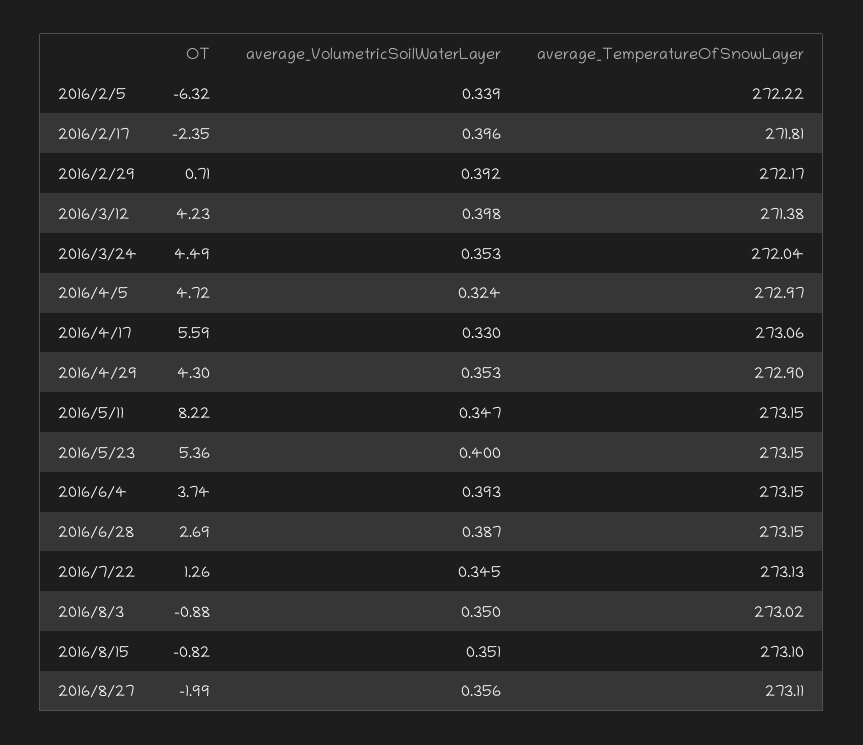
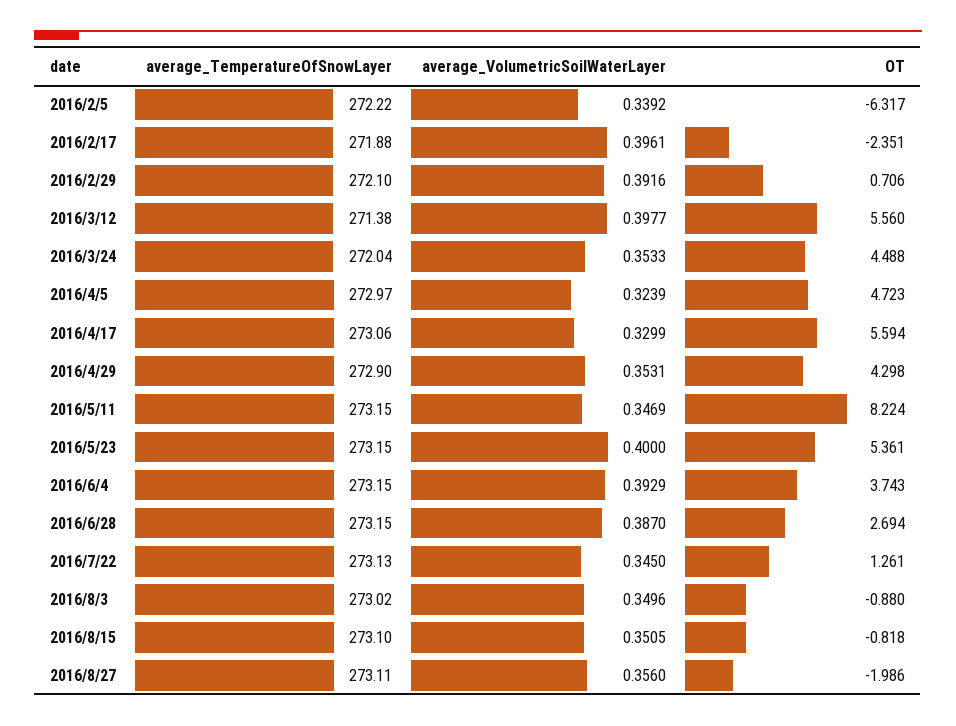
  {
    "OT": {
      "2016/2/5": -6.317,
      "2016/2/17": -2.351,
      "2016/2/29": 0.706,
-     "2016/3/12": 4.23,
+     "2016/3/12": 5.56,
      "2016/3/24": 4.488,
      "2016/4/5": 4.723,
      "2016/4/17": 5.594,
      "2016/4/29": 4.298,
      "2016/5/11": 8.224,
      "2016/5/23": 5.361,
      "2016/6/4": 3.743,
      "2016/6/28": 2.694,
      "2016/7/22": 1.261,
      "2016/8/3": -0.88,
      "2016/8/15": -0.818,
      "2016/8/27": -1.986
    },
    "average_VolumetricSoilWaterLayer": {
      "2016/2/5": 0.3392,
      "2016/2/17": 0.3961,
      "2016/2/29": 0.3916,
      "2016/3/12": 0.3977,
      "2016/3/24": 0.3533,
      "2016/4/5": 0.3239,
      "2016/4/17": 0.3299,
      "2016/4/29": 0.3531,
      "2016/5/11": 0.3469,
      "2016/5/23": 0.4,
      "2016/6/4": 0.3929,
      "2016/6/28": 0.387,
      "2016/7/22": 0.345,
      "2016/8/3": 0.3496,
      "2016/8/15": 0.3505,
      "2016/8/27": 0.356
    },
    "average_TemperatureOfSnowLayer": {
      "2016/2/5": 272.22,
-     "2016/2/17": 271.81,
+     "2016/2/17": 271.88,
-     "2016/2/29": 272.17,
+     "2016/2/29": 272.1,
      "2016/3/12": 271.38,
      "2016/3/24": 272.04,
      "2016/4/5": 272.97,
      "2016/4/17": 273.06,
      "2016/4/29": 272.9,
      "2016/5/11": 273.15,
      "2016/5/23": 273.15,
      "2016/6/4": 273.15,
      "2016/6/28": 273.15,
      "2016/7/22": 273.13,
      "2016/8/3": 273.02,
      "2016/8/15": 273.1,
      "2016/8/27": 273.11
    }
  }

